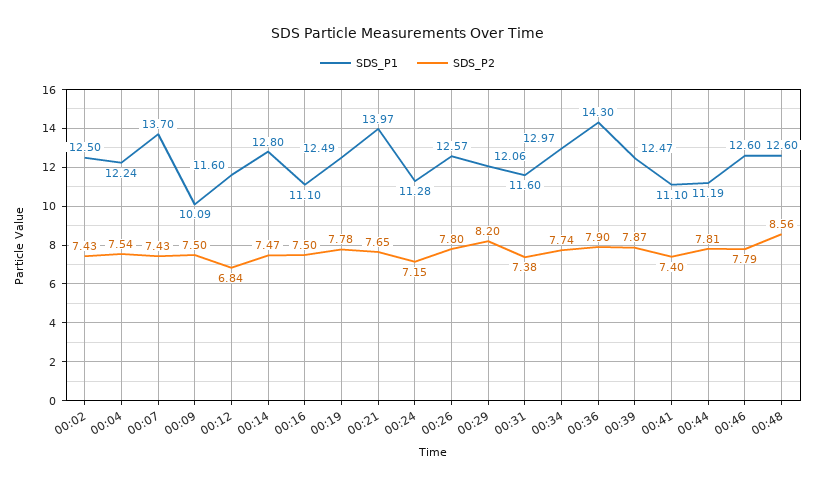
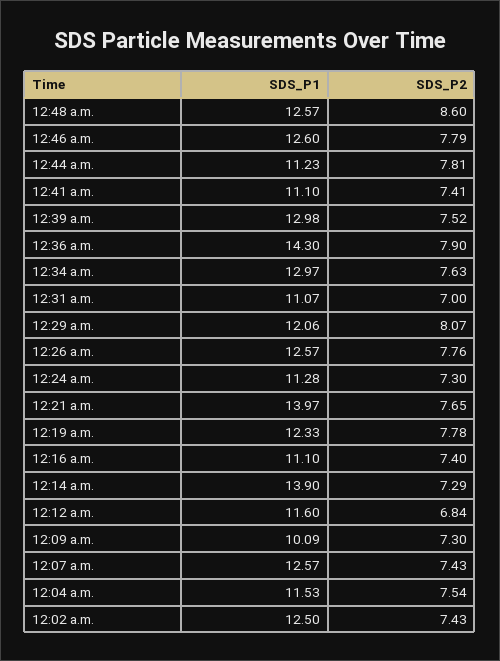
  {
    "SDS_P1": {
      "00:02": 12.5,
-     "00:04": 12.24,
+     "00:04": 11.53,
-     "00:07": 13.7,
+     "00:07": 12.57,
      "00:09": 10.09,
      "00:12": 11.6,
-     "00:14": 12.8,
+     "00:14": 13.9,
      "00:16": 11.1,
-     "00:19": 12.49,
+     "00:19": 12.33,
      "00:21": 13.97,
      "00:24": 11.28,
      "00:26": 12.57,
      "00:29": 12.06,
-     "00:31": 11.6,
+     "00:31": 11.07,
      "00:34": 12.97,
      "00:36": 14.3,
-     "00:39": 12.47,
+     "00:39": 12.98,
      "00:41": 11.1,
-     "00:44": 11.19,
+     "00:44": 11.23,
      "00:46": 12.6,
-     "00:48": 12.6
+     "00:48": 12.57
    },
    "SDS_P2": {
      "00:02": 7.43,
      "00:04": 7.54,
      "00:07": 7.43,
-     "00:09": 7.5,
+     "00:09": 7.3,
      "00:12": 6.84,
-     "00:14": 7.47,
+     "00:14": 7.29,
-     "00:16": 7.5,
+     "00:16": 7.4,
      "00:19": 7.78,
      "00:21": 7.65,
-     "00:24": 7.15,
+     "00:24": 7.3,
-     "00:26": 7.8,
+     "00:26": 7.76,
-     "00:29": 8.2,
+     "00:29": 8.07,
-     "00:31": 7.38,
+     "00:31": 7,
-     "00:34": 7.74,
+     "00:34": 7.63,
      "00:36": 7.9,
-     "00:39": 7.87,
+     "00:39": 7.52,
-     "00:41": 7.4,
+     "00:41": 7.41,
      "00:44": 7.81,
      "00:46": 7.79,
-     "00:48": 8.56
+     "00:48": 8.6
    }
  }

